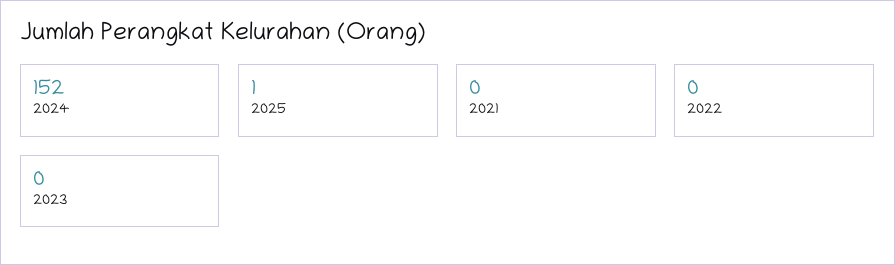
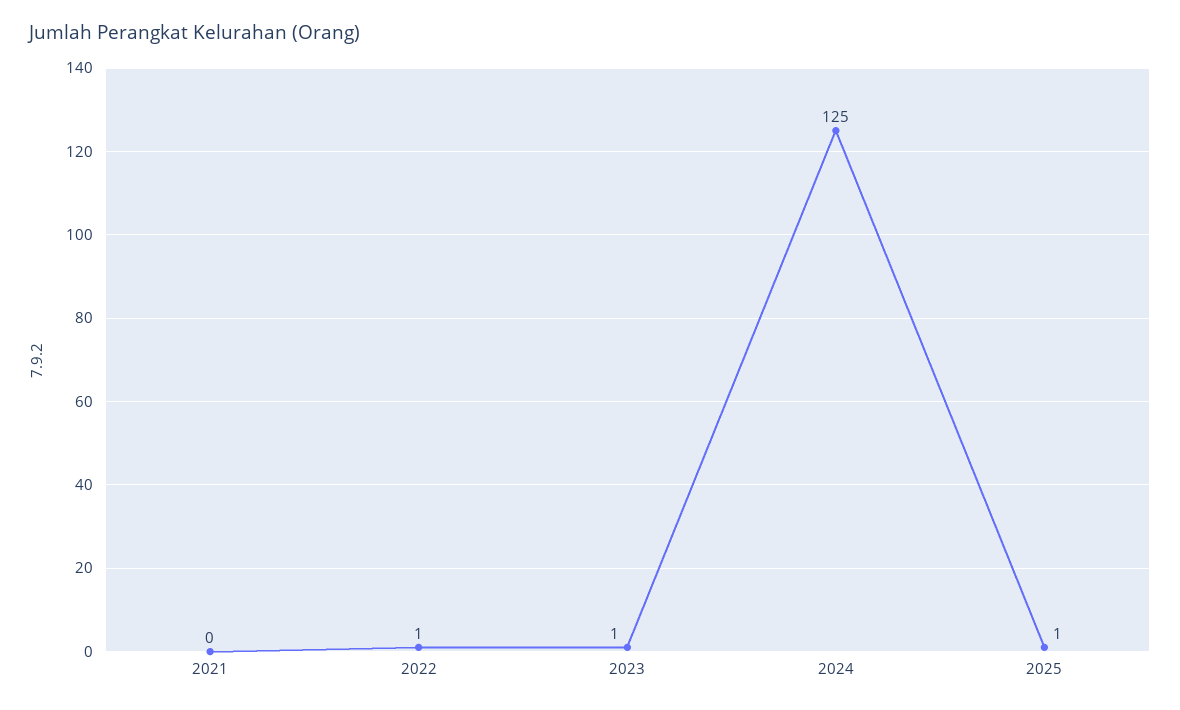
  {
-   "2024": 152,
+   "2024": 125,
    "2025": 1,
    "2021": 0,
-   "2022": 0,
+   "2022": 1,
-   "2023": 0
+   "2023": 1
  }

